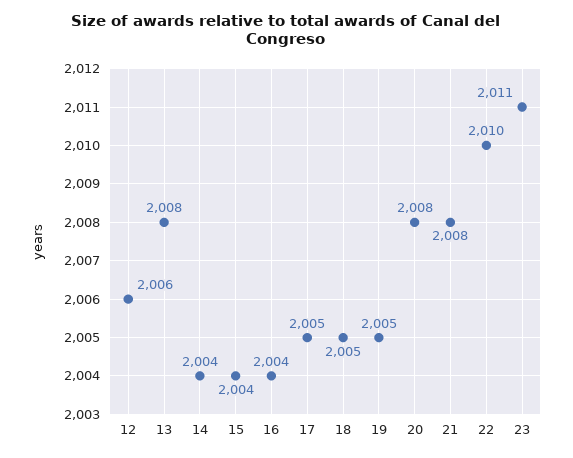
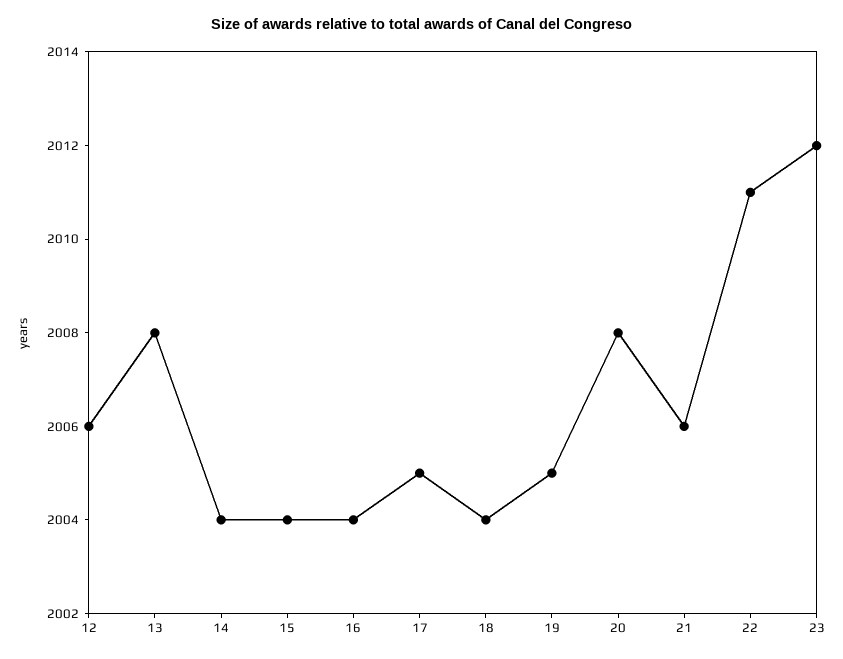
  {
    "12": 2006,
    "13": 2008,
    "14": 2004,
    "15": 2004,
    "16": 2004,
    "17": 2005,
-   "18": 2005,
+   "18": 2004,
    "19": 2005,
    "20": 2008,
-   "21": 2008,
+   "21": 2006,
-   "22": 2010,
+   "22": 2011,
-   "23": 2011
+   "23": 2012
  }

